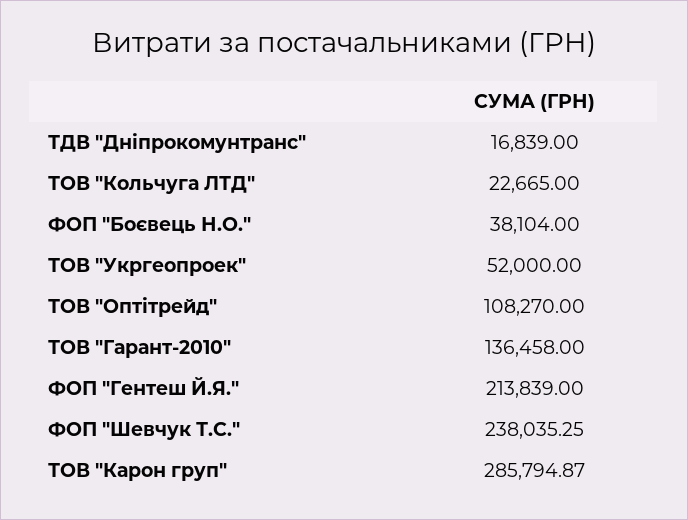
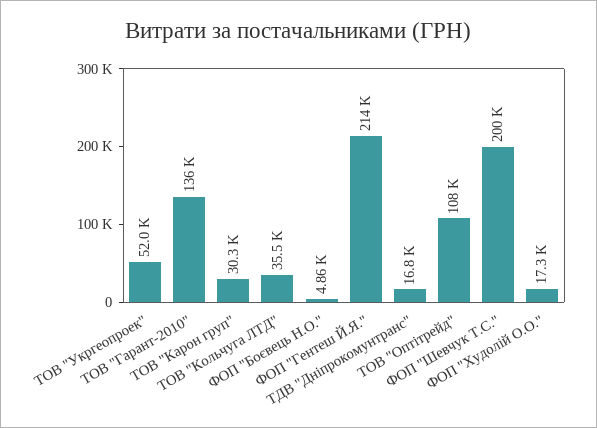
  {
    "ТДВ \"Дніпрокомунтранс\"": 16839,
-   "ТОВ \"Кольчуга ЛТД\"": 22665,
+   "ТОВ \"Кольчуга ЛТД\"": 35500,
-   "ФОП \"Боєвець Н.О.\"": 38104,
+   "ФОП \"Боєвець Н.О.\"": 4860,
    "ТОВ \"Укргеопроек\"": 52000,
    "ТОВ \"Оптітрейд\"": 108270,
    "ТОВ \"Гарант-2010\"": 136458,
    "ФОП \"Гентеш Й.Я.\"": 213839,
-   "ФОП \"Шевчук Т.С.\"": 238035.25,
+   "ФОП \"Шевчук Т.С.\"": 200000,
-   "ТОВ \"Карон груп\"": 285794.87
+   "ТОВ \"Карон груп\"": 30300,
+   "ФОП \"Худолій О.О.\"": 17300
  }

